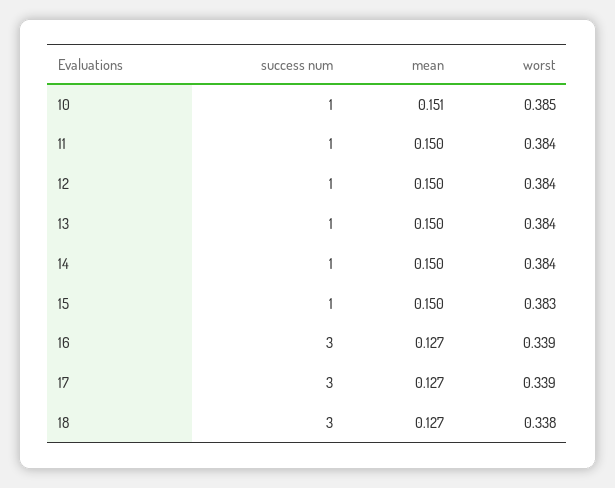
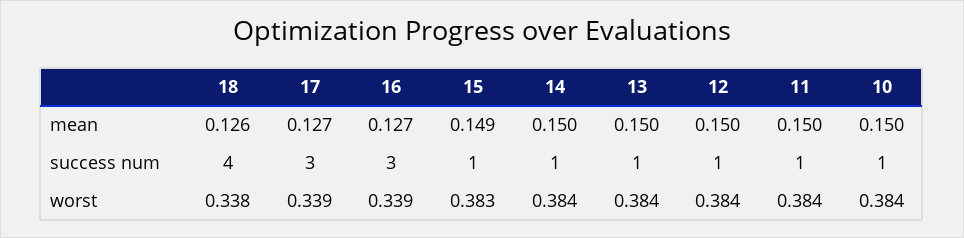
  {
    "success num": {
      "10": 1,
      "11": 1,
      "12": 1,
      "13": 1,
      "14": 1,
      "15": 1,
      "16": 3,
      "17": 3,
-     "18": 3
+     "18": 4
    },
    "mean": {
-     "10": 0.151,
+     "10": 0.15,
      "11": 0.15,
      "12": 0.15,
      "13": 0.15,
      "14": 0.15,
-     "15": 0.15,
+     "15": 0.149,
      "16": 0.127,
      "17": 0.127,
-     "18": 0.127
+     "18": 0.126
    },
    "worst": {
-     "10": 0.385,
+     "10": 0.384,
      "11": 0.384,
      "12": 0.384,
      "13": 0.384,
      "14": 0.384,
      "15": 0.383,
      "16": 0.339,
      "17": 0.339,
      "18": 0.338
    }
  }

